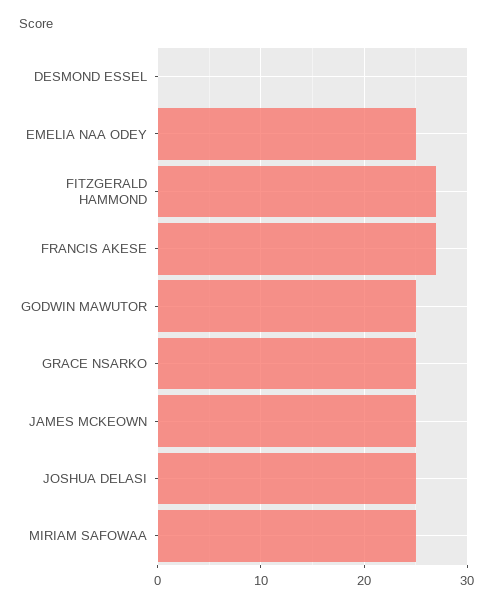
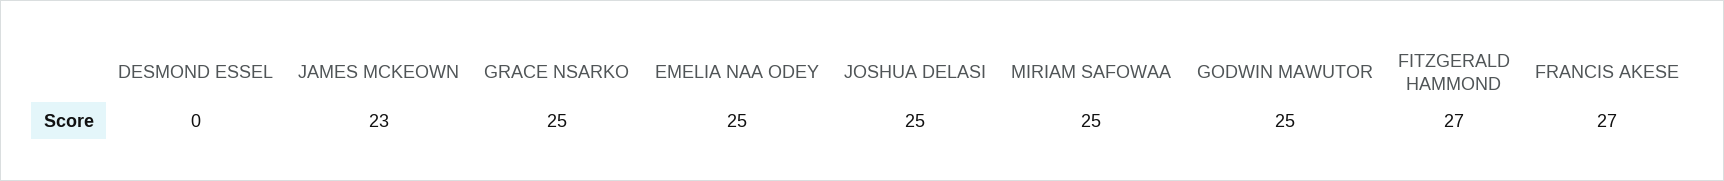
  {
    "DESMOND ESSEL": 0,
    "EMELIA NAA ODEY": 25,
    "FITZGERALD HAMMOND": 27,
    "FRANCIS AKESE": 27,
    "GODWIN MAWUTOR": 25,
    "GRACE NSARKO": 25,
-   "JAMES MCKEOWN": 25,
+   "JAMES MCKEOWN": 23,
    "JOSHUA DELASI": 25,
    "MIRIAM SAFOWAA": 25
  }

